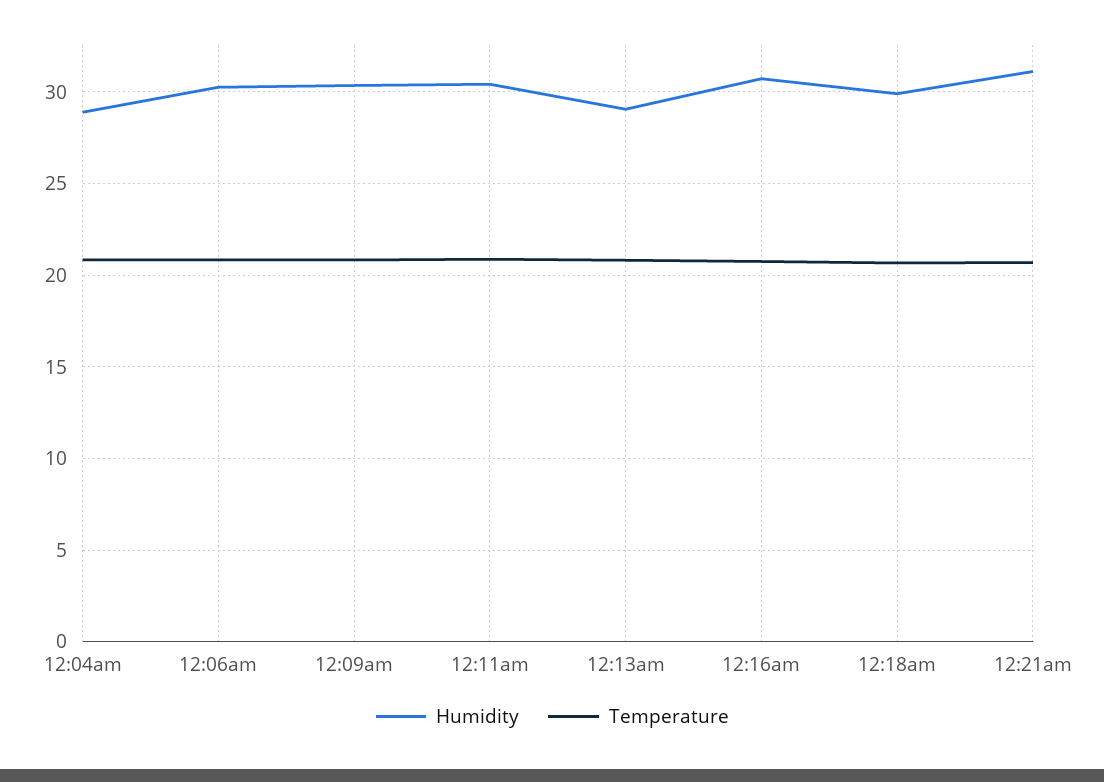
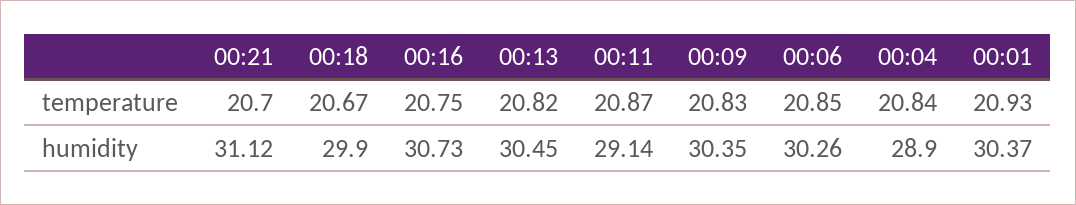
  {
    "Humidity": {
      "12:04am": 28.9,
      "12:06am": 30.26,
      "12:09am": 30.35,
-     "12:11am": 30.5,
+     "12:11am": 29.14,
-     "12:13am": 29,
+     "12:13am": 30.45,
      "12:16am": 30.73,
      "12:18am": 29.9,
-     "12:21am": 31.12
+     "12:21am": 31.12,
+     "00:01": 30.37
    },
    "Temperature": {
      "12:04am": 20.84,
      "12:06am": 20.85,
      "12:09am": 20.83,
      "12:11am": 20.87,
      "12:13am": 20.82,
      "12:16am": 20.75,
      "12:18am": 20.67,
-     "12:21am": 20.7
+     "12:21am": 20.7,
+     "00:01": 20.93
    }
  }

